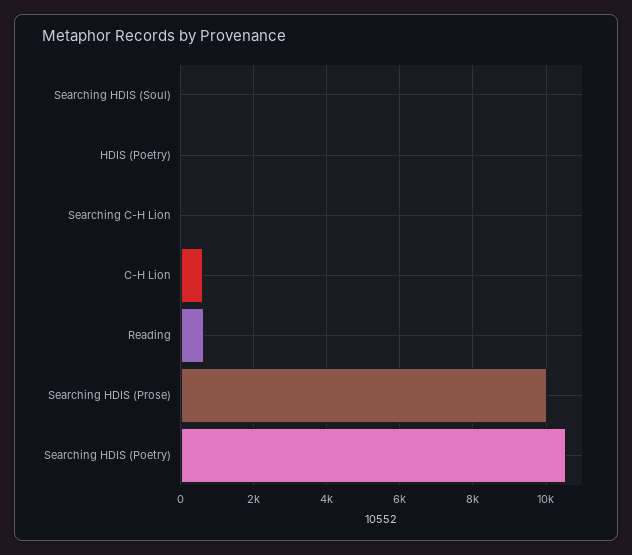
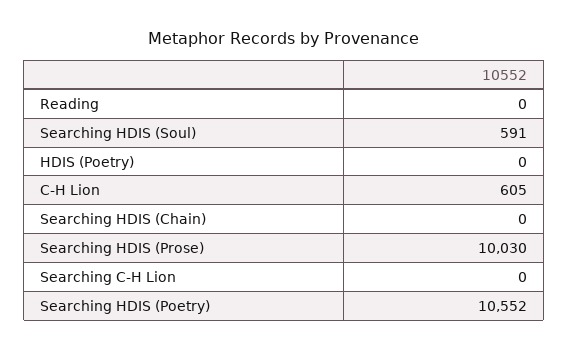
  {
-   "Searching HDIS (Soul)": 0,
+   "Searching HDIS (Soul)": 591,
    "HDIS (Poetry)": 0,
    "Searching C-H Lion": 0,
    "C-H Lion": 605,
-   "Reading": 600,
+   "Reading": 0,
    "Searching HDIS (Prose)": 10030,
-   "Searching HDIS (Poetry)": 10552
+   "Searching HDIS (Poetry)": 10552,
+   "Searching HDIS (Chain)": 0
  }

